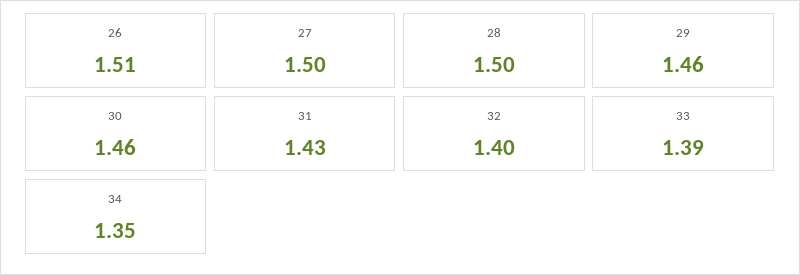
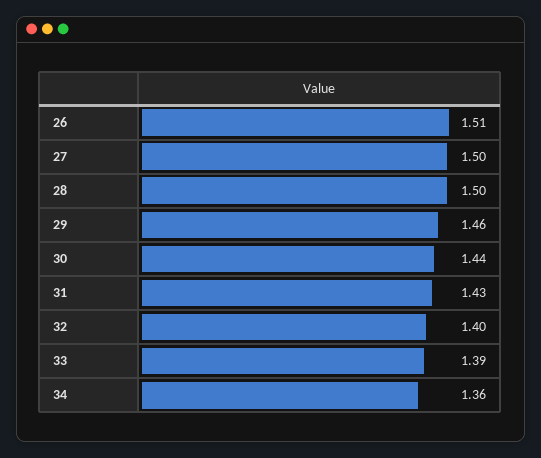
  {
    "26": 1.51,
    "27": 1.5,
    "28": 1.5,
    "29": 1.46,
-   "30": 1.46,
+   "30": 1.44,
    "31": 1.43,
    "32": 1.4,
    "33": 1.39,
-   "34": 1.35
+   "34": 1.36
  }

